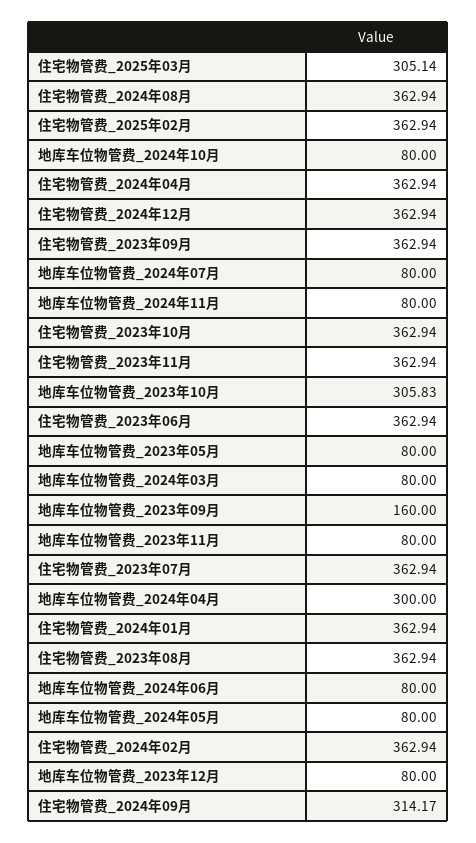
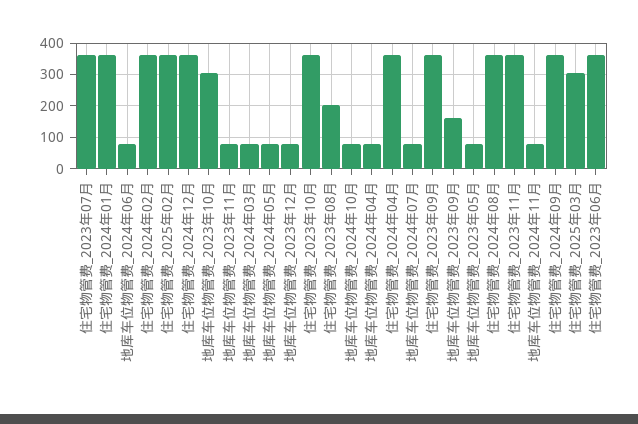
  {
    "住宅物管费_2025年03月": 305.14,
    "住宅物管费_2024年08月": 362.94,
    "住宅物管费_2025年02月": 362.94,
    "地库车位物管费_2024年10月": 80,
    "住宅物管费_2024年04月": 362.94,
    "住宅物管费_2024年12月": 362.94,
    "住宅物管费_2023年09月": 362.94,
    "地库车位物管费_2024年07月": 80,
    "地库车位物管费_2024年11月": 80,
    "住宅物管费_2023年10月": 362.94,
    "住宅物管费_2023年11月": 362.94,
    "地库车位物管费_2023年10月": 305.83,
    "住宅物管费_2023年06月": 362.94,
    "地库车位物管费_2023年05月": 80,
    "地库车位物管费_2024年03月": 80,
    "地库车位物管费_2023年09月": 160,
    "地库车位物管费_2023年11月": 80,
    "住宅物管费_2023年07月": 362.94,
-   "地库车位物管费_2024年04月": 300,
+   "地库车位物管费_2024年04月": 80,
    "住宅物管费_2024年01月": 362.94,
-   "住宅物管费_2023年08月": 362.94,
+   "住宅物管费_2023年08月": 200,
    "地库车位物管费_2024年06月": 80,
    "地库车位物管费_2024年05月": 80,
    "住宅物管费_2024年02月": 362.94,
    "地库车位物管费_2023年12月": 80,
-   "住宅物管费_2024年09月": 314.17
+   "住宅物管费_2024年09月": 360
  }

